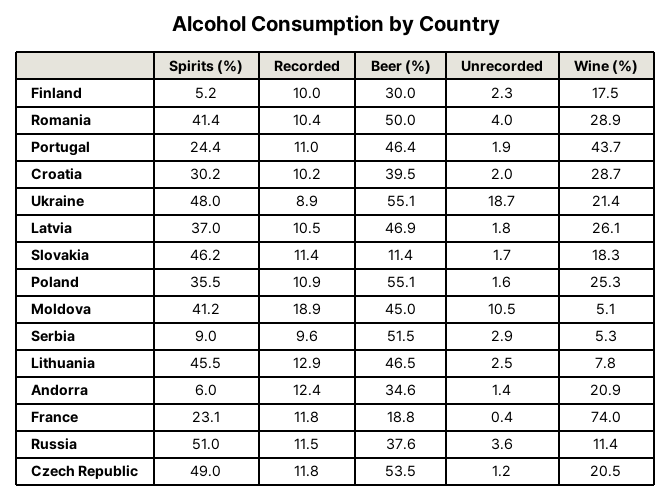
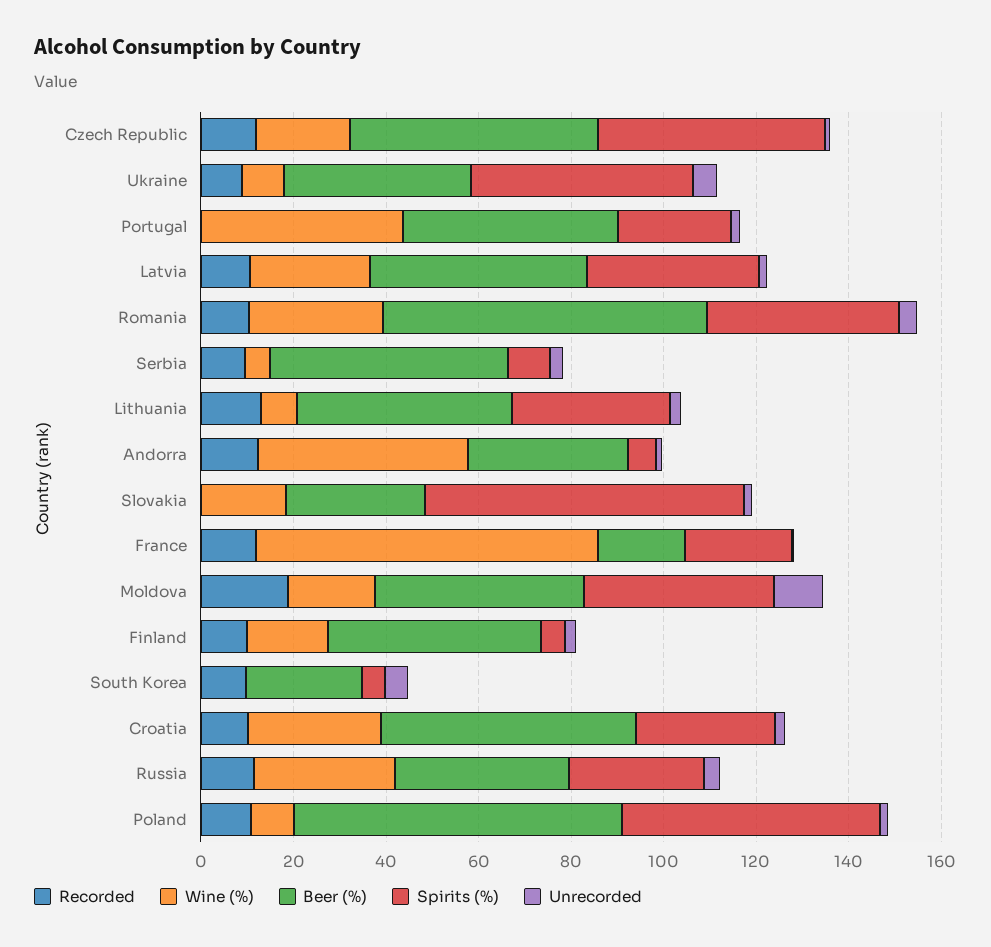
  {
    "Spirits (%)": {
      "Finland": 5.2,
      "Romania": 41.4,
      "Portugal": 24.4,
      "Croatia": 30.2,
      "Ukraine": 48,
      "Latvia": 37,
-     "Slovakia": 46.2,
+     "Slovakia": 70,
-     "Poland": 35.5,
+     "Poland": 55,
      "Moldova": 41.2,
      "Serbia": 9,
-     "Lithuania": 45.5,
+     "Lithuania": 35,
      "Andorra": 6,
      "France": 23.1,
-     "Russia": 51,
+     "Russia": 30,
-     "Czech Republic": 49
+     "Czech Republic": 49,
+     "South Korea": 5
    },
    "Recorded": {
      "Finland": 10,
      "Romania": 10.4,
-     "Portugal": 11,
+     "Portugal": 0,
      "Croatia": 10.2,
      "Ukraine": 8.9,
      "Latvia": 10.5,
-     "Slovakia": 11.4,
+     "Slovakia": 0,
      "Poland": 10.9,
      "Moldova": 18.9,
      "Serbia": 9.6,
      "Lithuania": 12.9,
      "Andorra": 12.4,
      "France": 11.8,
      "Russia": 11.5,
-     "Czech Republic": 11.8
+     "Czech Republic": 11.8,
+     "South Korea": 10
    },
    "Beer (%)": {
-     "Finland": 30,
+     "Finland": 45,
-     "Romania": 50,
+     "Romania": 70,
      "Portugal": 46.4,
-     "Croatia": 39.5,
+     "Croatia": 55,
-     "Ukraine": 55.1,
+     "Ukraine": 40,
      "Latvia": 46.9,
-     "Slovakia": 11.4,
+     "Slovakia": 30,
-     "Poland": 55.1,
+     "Poland": 70,
      "Moldova": 45,
      "Serbia": 51.5,
      "Lithuania": 46.5,
      "Andorra": 34.6,
      "France": 18.8,
      "Russia": 37.6,
-     "Czech Republic": 53.5
+     "Czech Republic": 53.5,
+     "South Korea": 25
    },
    "Unrecorded": {
      "Finland": 2.3,
      "Romania": 4,
      "Portugal": 1.9,
      "Croatia": 2,
-     "Ukraine": 18.7,
+     "Ukraine": 5,
      "Latvia": 1.8,
      "Slovakia": 1.7,
      "Poland": 1.6,
      "Moldova": 10.5,
      "Serbia": 2.9,
      "Lithuania": 2.5,
      "Andorra": 1.4,
      "France": 0.4,
      "Russia": 3.6,
-     "Czech Republic": 1.2
+     "Czech Republic": 1.2,
+     "South Korea": 5
    },
    "Wine (%)": {
      "Finland": 17.5,
      "Romania": 28.9,
      "Portugal": 43.7,
      "Croatia": 28.7,
-     "Ukraine": 21.4,
+     "Ukraine": 10,
      "Latvia": 26.1,
      "Slovakia": 18.3,
-     "Poland": 25.3,
+     "Poland": 10,
-     "Moldova": 5.1,
+     "Moldova": 20,
      "Serbia": 5.3,
      "Lithuania": 7.8,
-     "Andorra": 20.9,
+     "Andorra": 45,
      "France": 74,
-     "Russia": 11.4,
+     "Russia": 30,
-     "Czech Republic": 20.5
+     "Czech Republic": 20.5,
+     "South Korea": 0
    }
  }

